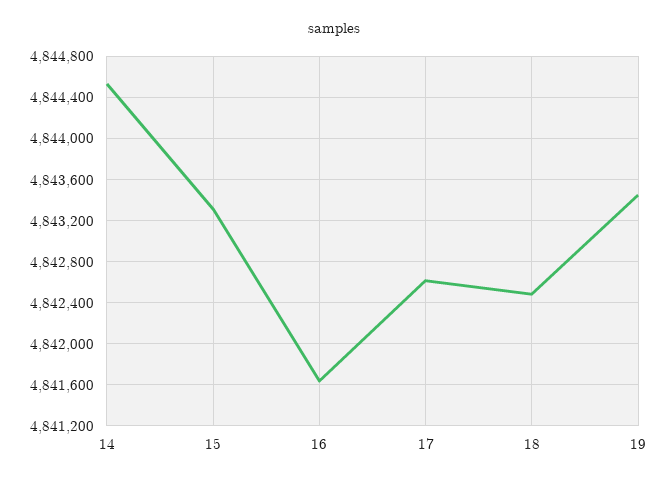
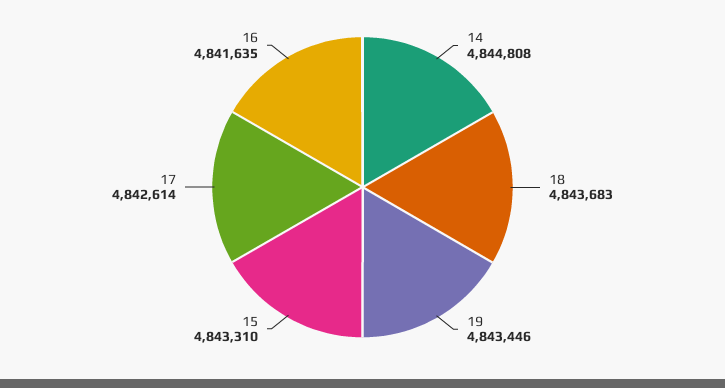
  {
-   "14": 4844500,
+   "14": 4844808,
    "15": 4843310,
    "16": 4841635,
    "17": 4842614,
-   "18": 4842500,
+   "18": 4843683,
    "19": 4843446
  }

